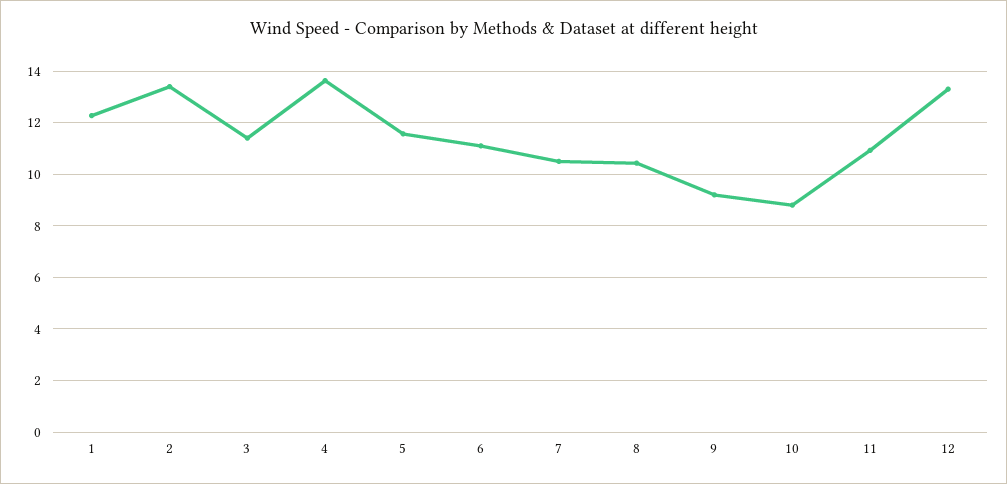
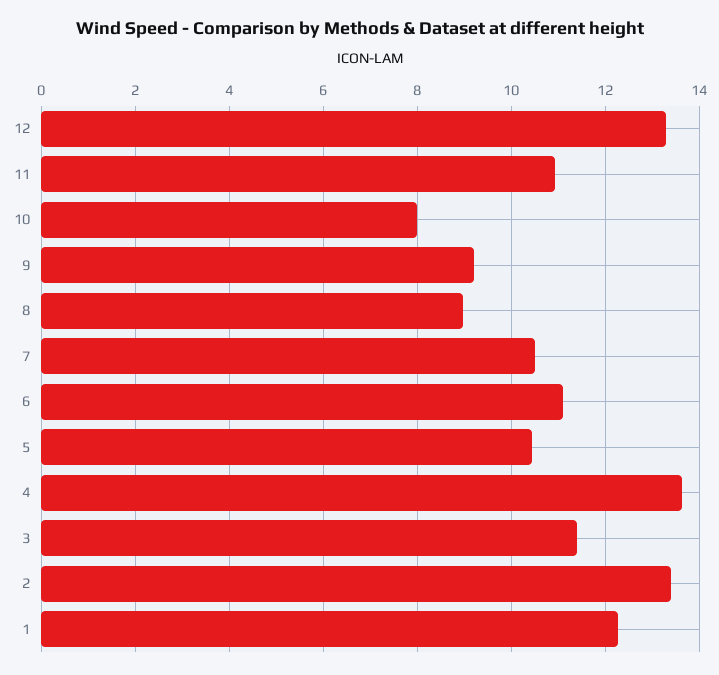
  {
    "1": 12.2,
    "2": 13.4,
    "3": 11.4,
    "4": 13.6,
-   "5": 11.5,
+   "5": 10.4,
    "6": 11.2,
    "7": 10.6,
-   "8": 10.5,
+   "8": 9,
    "9": 9.2,
-   "10": 8.75,
+   "10": 8,
    "11": 11,
    "12": 13.4
  }

